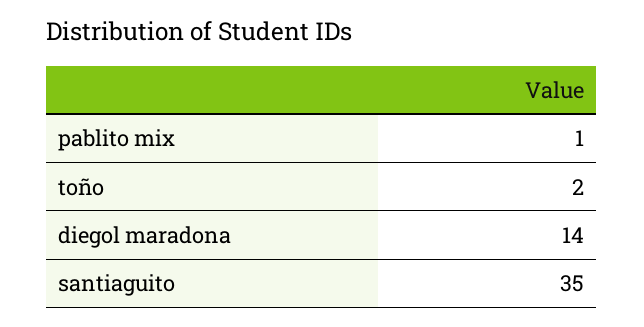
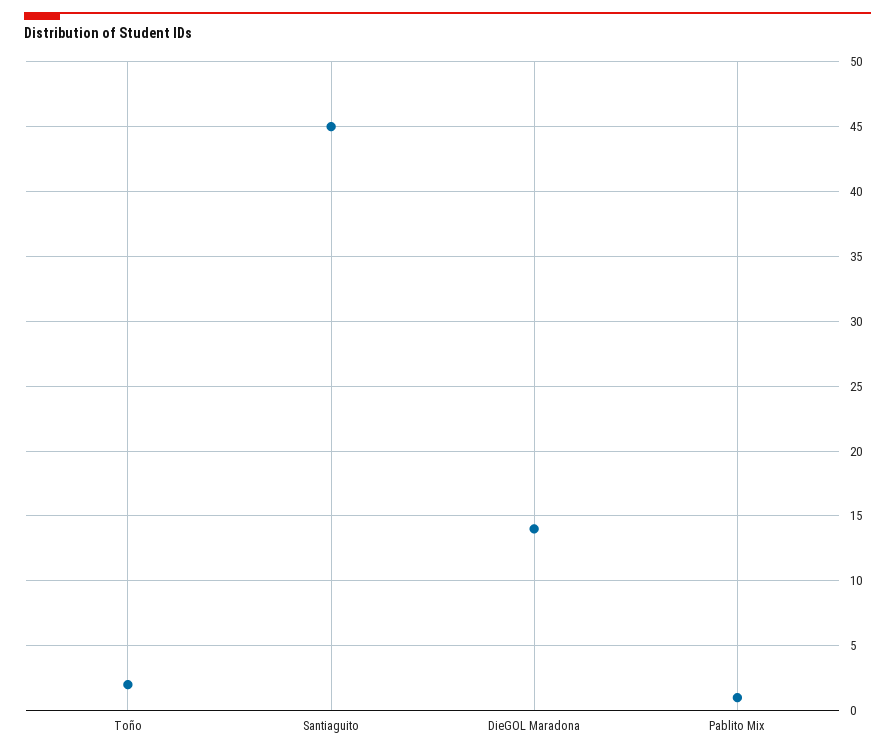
  {
    "pablito mix": 1,
    "toño": 2,
    "diegol maradona": 14,
-   "santiaguito": 35
+   "santiaguito": 45
  }

